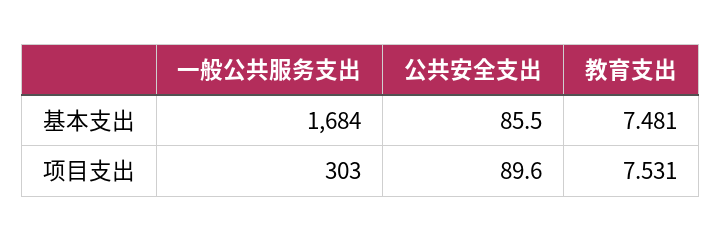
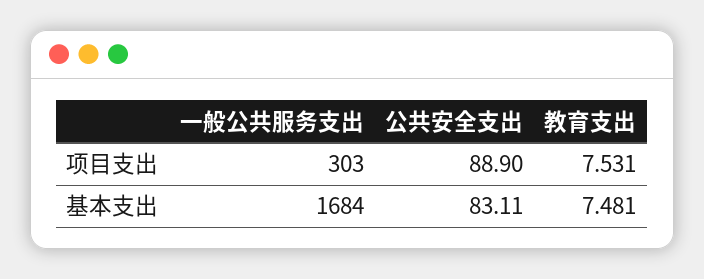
  {
    "一般公共服务支出": {
      "基本支出": 1684,
      "项目支出": 303
    },
    "公共安全支出": {
-     "基本支出": 85.5,
+     "基本支出": 83.11,
-     "项目支出": 89.6
+     "项目支出": 88.9
    },
    "教育支出": {
      "基本支出": 7.481,
      "项目支出": 7.531
    }
  }

